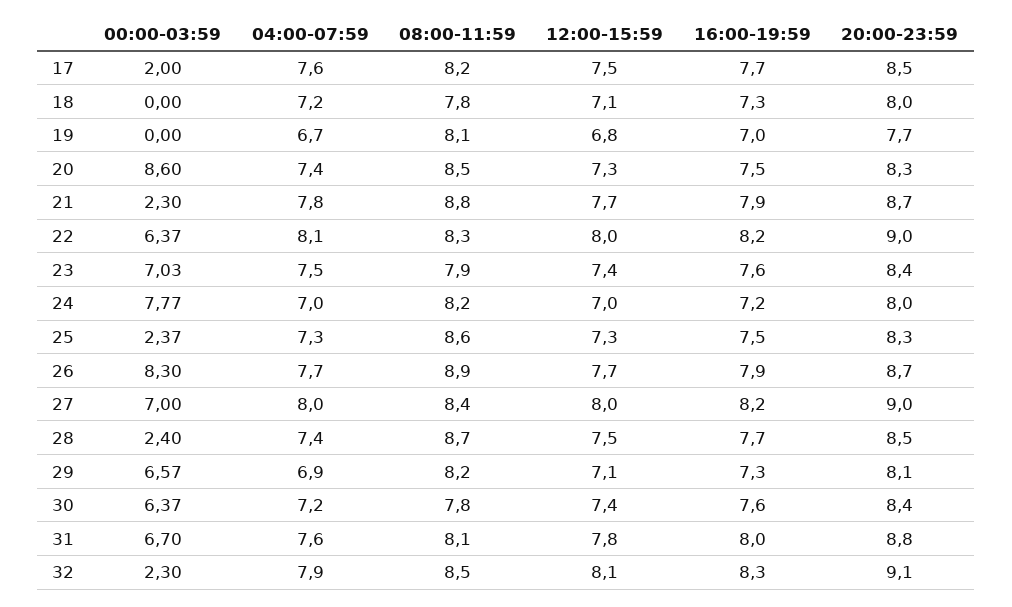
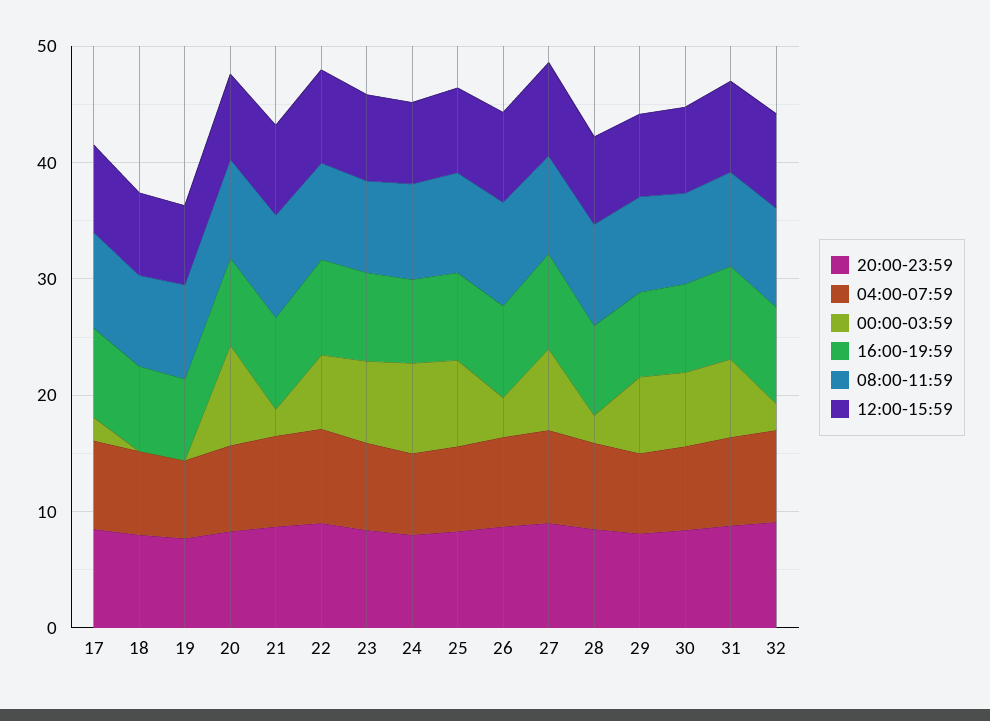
  {
    "00:00-03:59": {
      "17": 2,
      "18": 0,
      "19": 0,
      "20": 8.6,
      "21": 2.3,
      "22": 6.37,
      "23": 7.03,
      "24": 7.77,
-     "25": 2.37,
+     "25": 8,
-     "26": 8.3,
+     "26": 4,
      "27": 7,
      "28": 2.4,
      "29": 6.57,
      "30": 6.37,
      "31": 6.7,
      "32": 2.3
    },
    "04:00-07:59": {
      "17": 7.6,
      "18": 7.2,
      "19": 6.7,
      "20": 7.4,
      "21": 7.8,
      "22": 8.1,
      "23": 7.5,
      "24": 7,
      "25": 7.3,
      "26": 7.7,
      "27": 8,
      "28": 7.4,
      "29": 6.9,
      "30": 7.2,
      "31": 7.6,
      "32": 7.9
    },
    "08:00-11:59": {
      "17": 8.2,
      "18": 7.8,
      "19": 8.1,
      "20": 8.5,
      "21": 8.8,
      "22": 8.3,
      "23": 7.9,
      "24": 8.2,
      "25": 8.6,
      "26": 8.9,
      "27": 8.4,
      "28": 8.7,
      "29": 8.2,
      "30": 7.8,
      "31": 8.1,
      "32": 8.5
    },
    "12:00-15:59": {
      "17": 7.5,
      "18": 7.1,
      "19": 6.8,
      "20": 7.3,
      "21": 7.7,
      "22": 8,
      "23": 7.4,
      "24": 7,
      "25": 7.3,
      "26": 7.7,
      "27": 8,
      "28": 7.5,
      "29": 7.1,
      "30": 7.4,
      "31": 7.8,
      "32": 8.1
    },
    "16:00-19:59": {
      "17": 7.7,
      "18": 7.3,
      "19": 7,
      "20": 7.5,
      "21": 7.9,
      "22": 8.2,
      "23": 7.6,
      "24": 7.2,
      "25": 7.5,
      "26": 7.9,
      "27": 8.2,
      "28": 7.7,
      "29": 7.3,
      "30": 7.6,
      "31": 8,
      "32": 8.3
    },
    "20:00-23:59": {
      "17": 8.5,
      "18": 8,
      "19": 7.7,
      "20": 8.3,
      "21": 8.7,
      "22": 9,
      "23": 8.4,
      "24": 8,
      "25": 8.3,
      "26": 8.7,
      "27": 9,
      "28": 8.5,
      "29": 8.1,
      "30": 8.4,
      "31": 8.8,
      "32": 9.1
    }
  }

